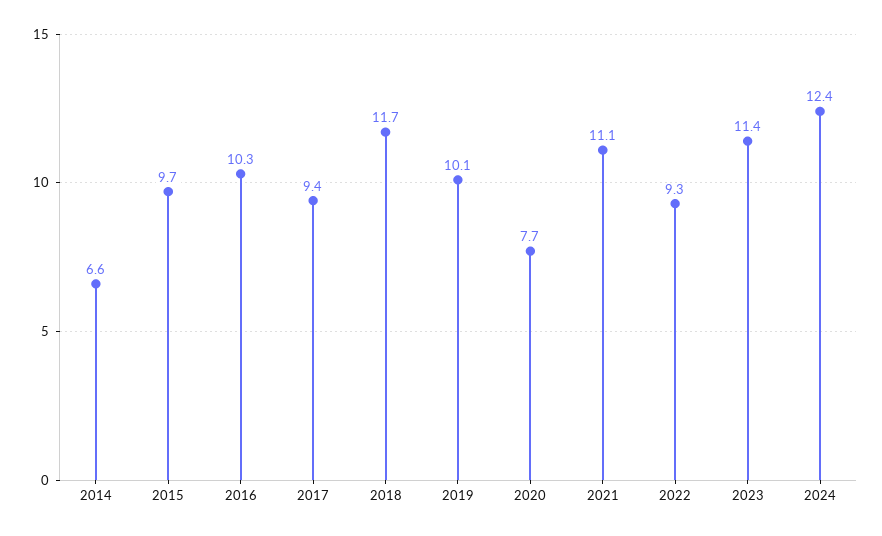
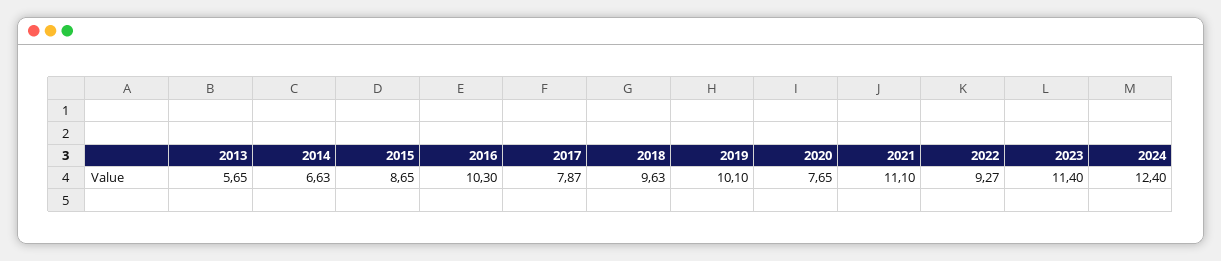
  {
    "2014": 6.63,
-   "2015": 9.7,
+   "2015": 8.65,
    "2016": 10.3,
-   "2017": 9.4,
+   "2017": 7.87,
-   "2018": 11.7,
+   "2018": 9.63,
    "2019": 10.1,
    "2020": 7.65,
    "2021": 11.1,
    "2022": 9.27,
    "2023": 11.4,
-   "2024": 12.4
+   "2024": 12.4,
+   "2013": 5.65
  }

